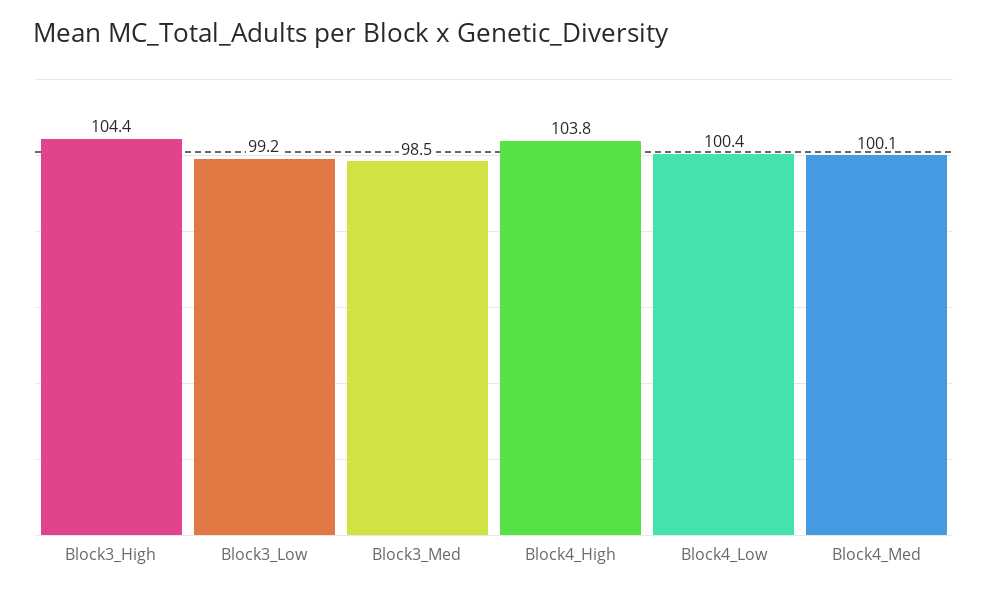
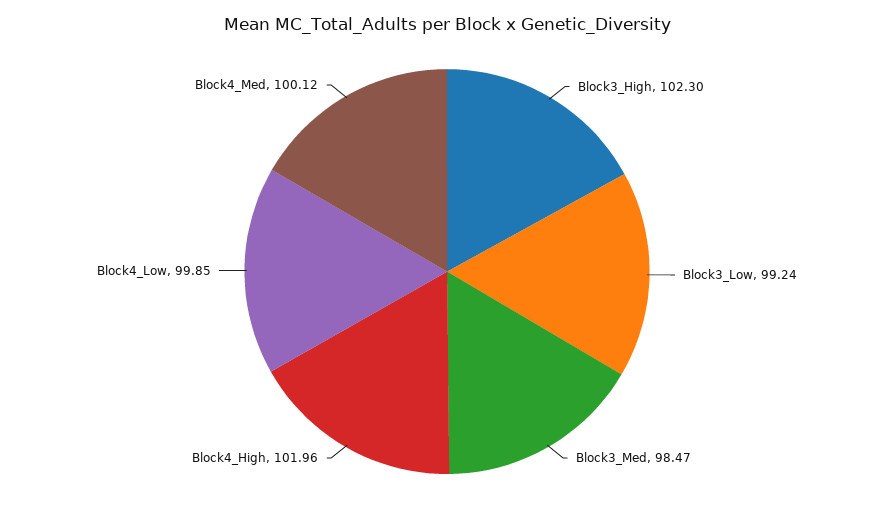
  {
-   "Block3_High": 104.4,
+   "Block3_High": 102.3,
    "Block3_Low": 99.24,
    "Block3_Med": 98.47,
-   "Block4_High": 103.8,
+   "Block4_High": 101.96,
-   "Block4_Low": 100.4,
+   "Block4_Low": 99.85,
    "Block4_Med": 100.12
  }

